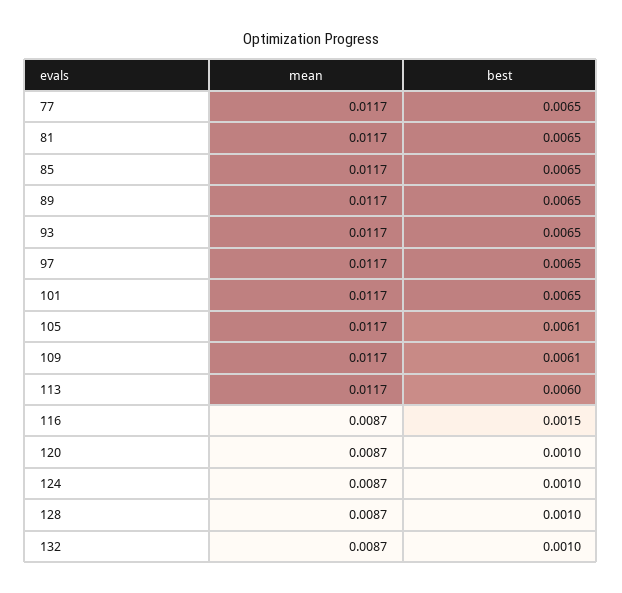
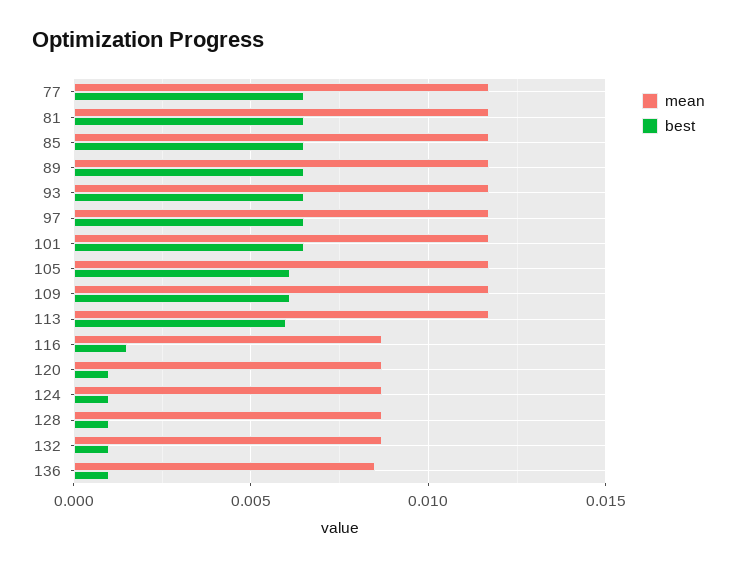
  {
    "mean": {
      "77": 0.0117,
      "81": 0.0117,
      "85": 0.0117,
      "89": 0.0117,
      "93": 0.0117,
      "97": 0.0117,
      "101": 0.0117,
      "105": 0.0117,
      "109": 0.0117,
      "113": 0.0117,
      "116": 0.0087,
      "120": 0.0087,
      "124": 0.0087,
      "128": 0.0087,
-     "132": 0.0087
+     "132": 0.0087,
+     "136": 0.0085
    },
    "best": {
      "77": 0.0065,
      "81": 0.0065,
      "85": 0.0065,
      "89": 0.0065,
      "93": 0.0065,
      "97": 0.0065,
      "101": 0.0065,
      "105": 0.0061,
      "109": 0.0061,
      "113": 0.006,
      "116": 0.0015,
      "120": 0.001,
      "124": 0.001,
      "128": 0.001,
-     "132": 0.001
+     "132": 0.001,
+     "136": 0.001
    }
  }

